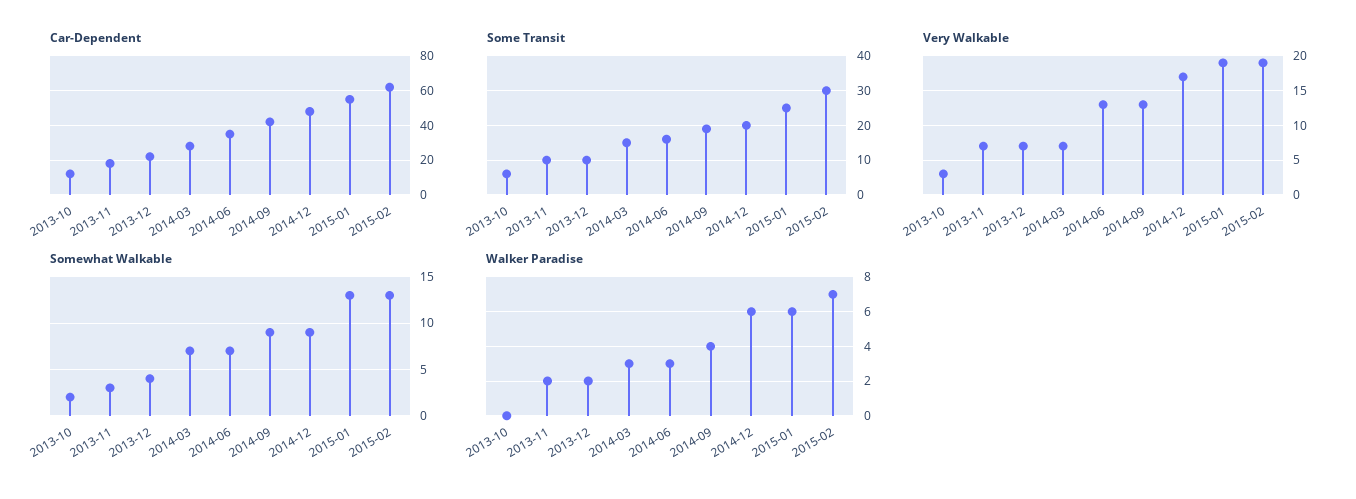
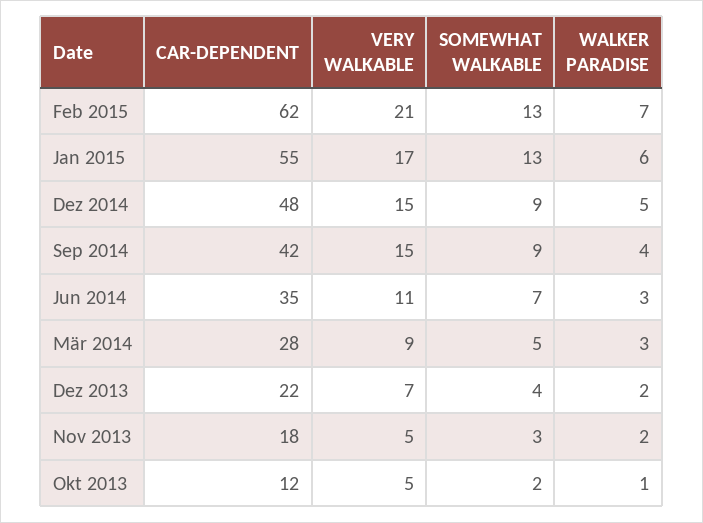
  {
    "Car-Dependent": {
      "2013-10": 12,
      "2013-11": 18,
      "2013-12": 22,
      "2014-03": 28,
      "2014-06": 35,
      "2014-09": 42,
      "2014-12": 48,
      "2015-01": 55,
      "2015-02": 62
    },
-   "Some Transit": {
-     "2013-10": 5,
-     "2013-11": 10,
-     "2013-12": 10,
-     "2014-03": 15,
-     "2014-06": 15,
-     "2014-09": 20,
-     "2014-12": 20,
-     "2015-01": 25,
-     "2015-02": 30
-   },
    "Very Walkable": {
-     "2013-10": 3,
+     "2013-10": 5,
-     "2013-11": 7,
+     "2013-11": 5,
      "2013-12": 7,
-     "2014-03": 7,
+     "2014-03": 9,
-     "2014-06": 13,
+     "2014-06": 11,
-     "2014-09": 13,
+     "2014-09": 15,
-     "2014-12": 17,
+     "2014-12": 15,
-     "2015-01": 19,
+     "2015-01": 17,
-     "2015-02": 19
+     "2015-02": 21
    },
    "Somewhat Walkable": {
      "2013-10": 2,
      "2013-11": 3,
      "2013-12": 4,
-     "2014-03": 7,
+     "2014-03": 5,
      "2014-06": 7,
      "2014-09": 9,
      "2014-12": 9,
      "2015-01": 13,
      "2015-02": 13
    },
    "Walker Paradise": {
-     "2013-10": 0,
+     "2013-10": 1,
      "2013-11": 2,
      "2013-12": 2,
      "2014-03": 3,
      "2014-06": 3,
      "2014-09": 4,
-     "2014-12": 6,
+     "2014-12": 5,
      "2015-01": 6,
      "2015-02": 7
    }
  }

